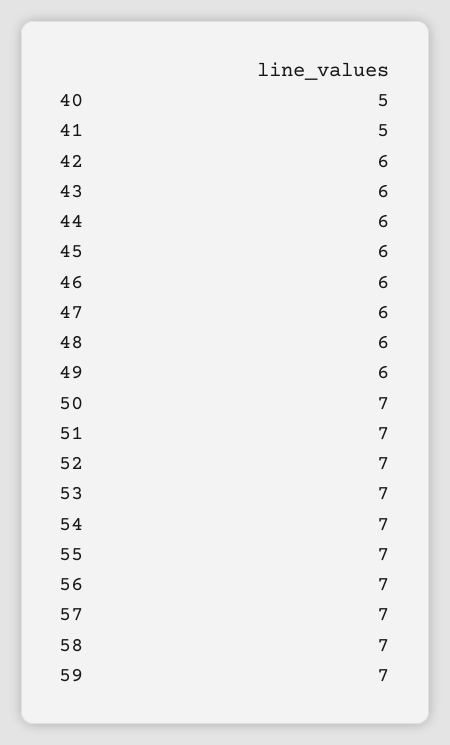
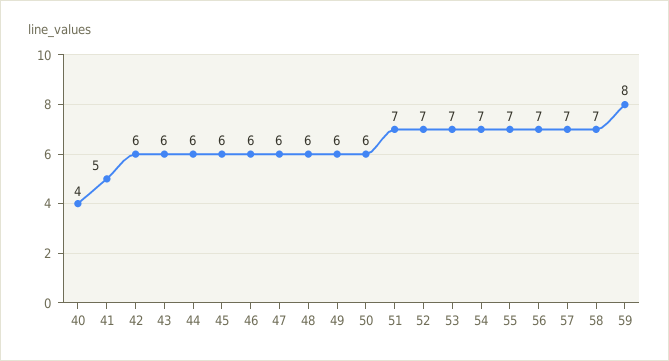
  {
-   "40": 5,
+   "40": 4,
    "41": 5,
    "42": 6,
    "43": 6,
    "44": 6,
    "45": 6,
    "46": 6,
    "47": 6,
    "48": 6,
    "49": 6,
-   "50": 7,
+   "50": 6,
    "51": 7,
    "52": 7,
    "53": 7,
    "54": 7,
    "55": 7,
    "56": 7,
    "57": 7,
    "58": 7,
-   "59": 7
+   "59": 8
  }

